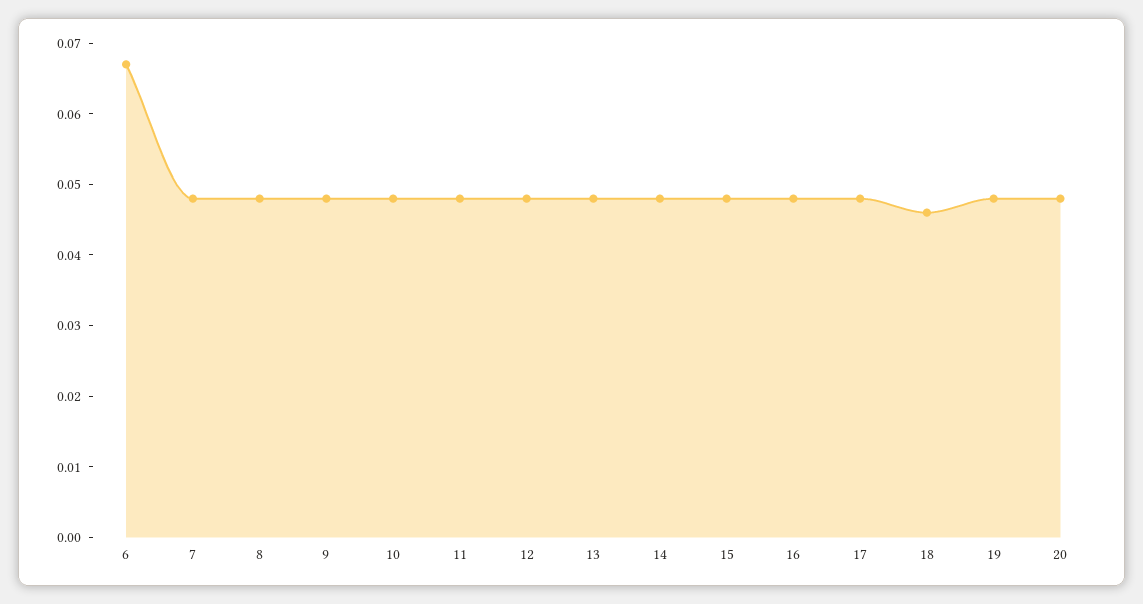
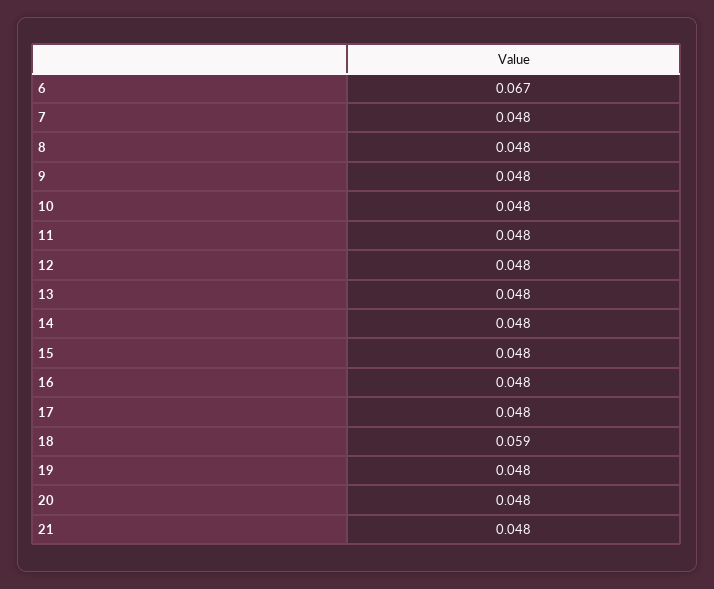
  {
    "6": 0.067,
    "7": 0.048,
    "8": 0.048,
    "9": 0.048,
    "10": 0.048,
    "11": 0.048,
    "12": 0.048,
    "13": 0.048,
    "14": 0.048,
    "15": 0.048,
    "16": 0.048,
    "17": 0.048,
-   "18": 0.045,
+   "18": 0.059,
    "19": 0.048,
-   "20": 0.048
+   "20": 0.048,
+   "21": 0.048
  }

